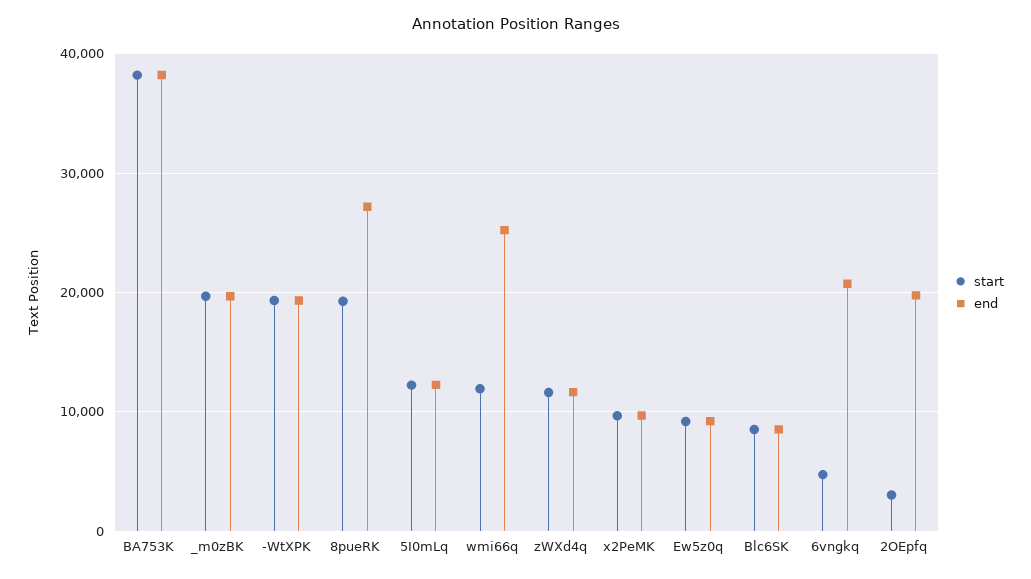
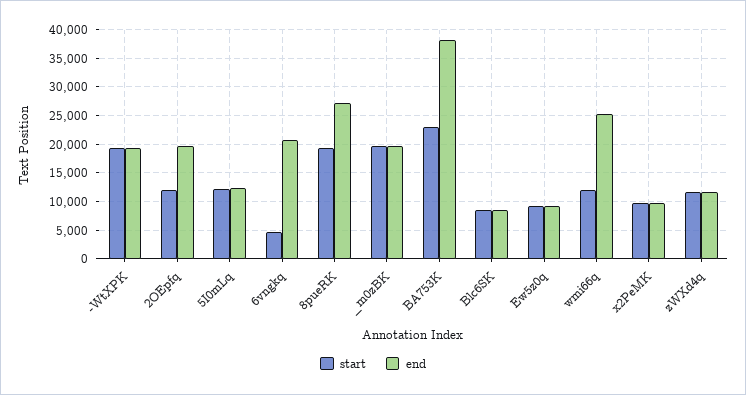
  {
    "start": {
-     "BA753K": 38000,
+     "BA753K": 22500,
      "_m0zBK": 20000,
      "-WtXPK": 19000,
      "8pueRK": 19000,
      "5I0mLq": 12000,
      "wmi66q": 12000,
      "zWXd4q": 12000,
      "x2PeMK": 10000,
      "Ew5z0q": 9000,
      "Blc6SK": 9000,
      "6vngkq": 5000,
-     "2OEpfq": 3000
+     "2OEpfq": 12500
    },
    "end": {
      "BA753K": 38000,
      "_m0zBK": 20000,
      "-WtXPK": 19000,
      "8pueRK": 27000,
      "5I0mLq": 12000,
      "wmi66q": 25000,
      "zWXd4q": 12000,
      "x2PeMK": 10000,
      "Ew5z0q": 9000,
      "Blc6SK": 9000,
      "6vngkq": 21000,
      "2OEpfq": 20000
    }
  }

